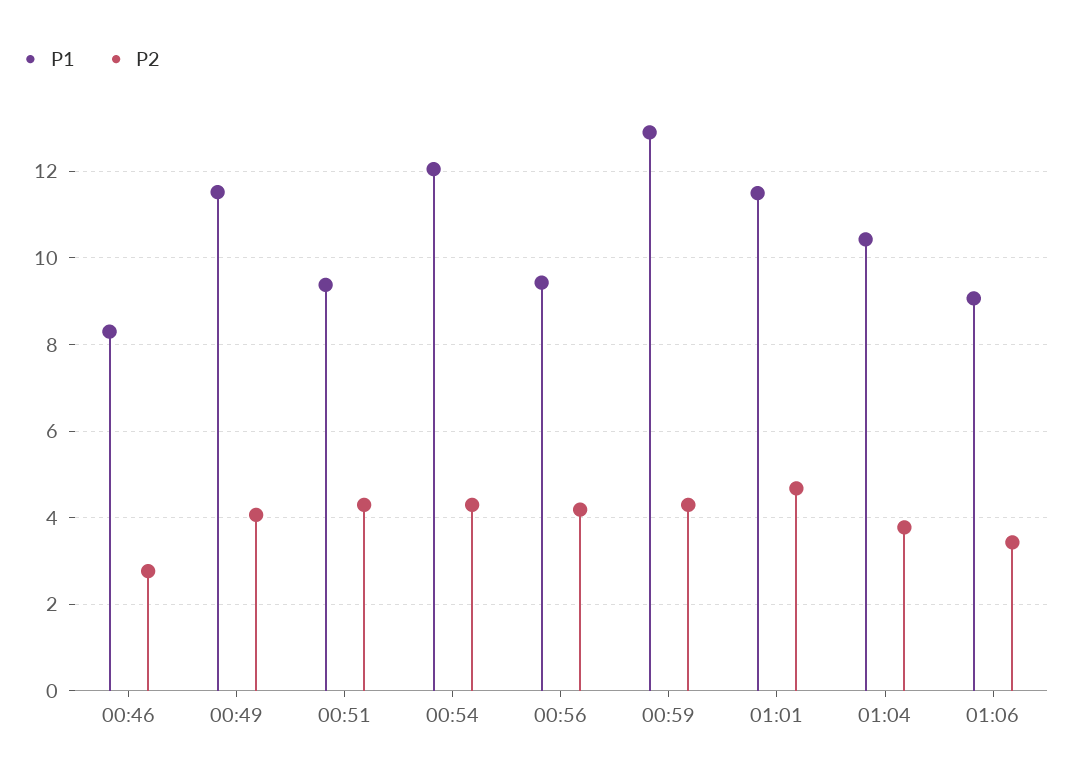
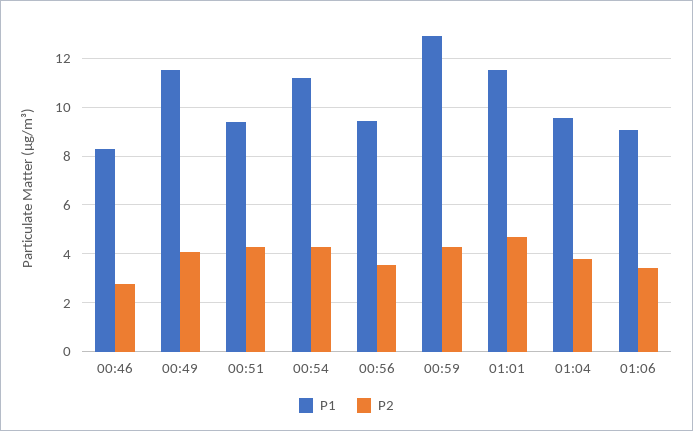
  {
    "P1": {
      "00:46": 8.4,
      "00:49": 11.6,
      "00:51": 9.4,
-     "00:54": 12,
+     "00:54": 11.25,
      "00:56": 9.4,
      "00:59": 13,
      "01:01": 11.6,
-     "01:04": 10.4,
+     "01:04": 9.5,
      "01:06": 9
    },
    "P2": {
      "00:46": 2.8,
      "00:49": 4,
      "00:51": 4.4,
      "00:54": 4.4,
-     "00:56": 4.2,
+     "00:56": 3.5,
      "00:59": 4.4,
      "01:01": 4.6,
      "01:04": 3.8,
      "01:06": 3.4
    }
  }

